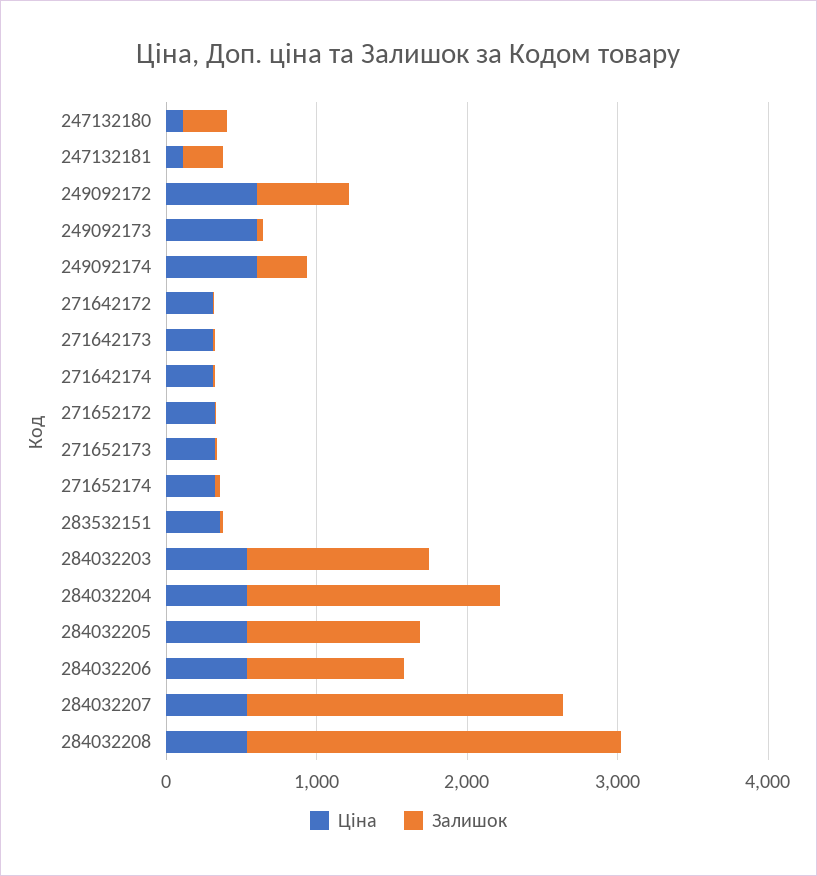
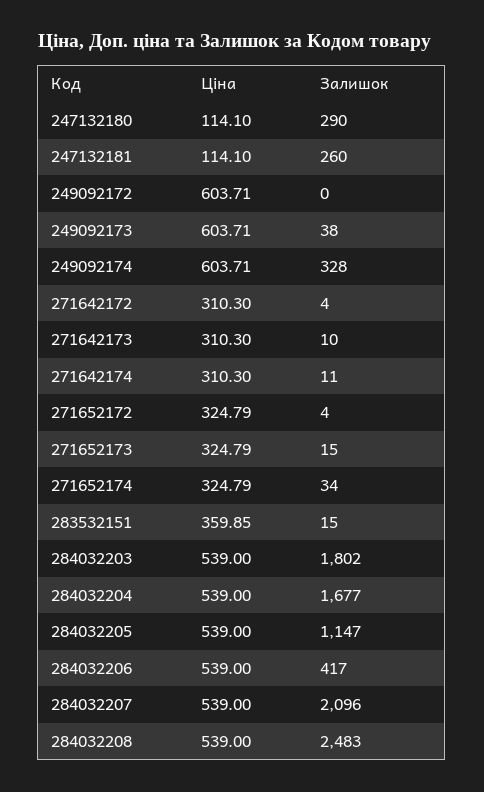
  {
    "Ціна": {
      "247132180": 114.1,
      "247132181": 114.1,
      "249092172": 603.71,
      "249092173": 603.71,
      "249092174": 603.71,
      "271642172": 310.3,
      "271642173": 310.3,
      "271642174": 310.3,
      "271652172": 324.79,
      "271652173": 324.79,
      "271652174": 324.79,
      "283532151": 359.85,
      "284032203": 539,
      "284032204": 539,
      "284032205": 539,
      "284032206": 539,
      "284032207": 539,
      "284032208": 539
    },
    "Залишок": {
      "247132180": 290,
      "247132181": 260,
-     "249092172": 600,
+     "249092172": 0,
      "249092173": 38,
      "249092174": 328,
      "271642172": 4,
      "271642173": 10,
      "271642174": 11,
      "271652172": 4,
      "271652173": 15,
      "271652174": 34,
      "283532151": 15,
-     "284032203": 1200,
+     "284032203": 1802,
      "284032204": 1677,
      "284032205": 1147,
-     "284032206": 1000,
+     "284032206": 417,
      "284032207": 2096,
      "284032208": 2483
    }
  }

